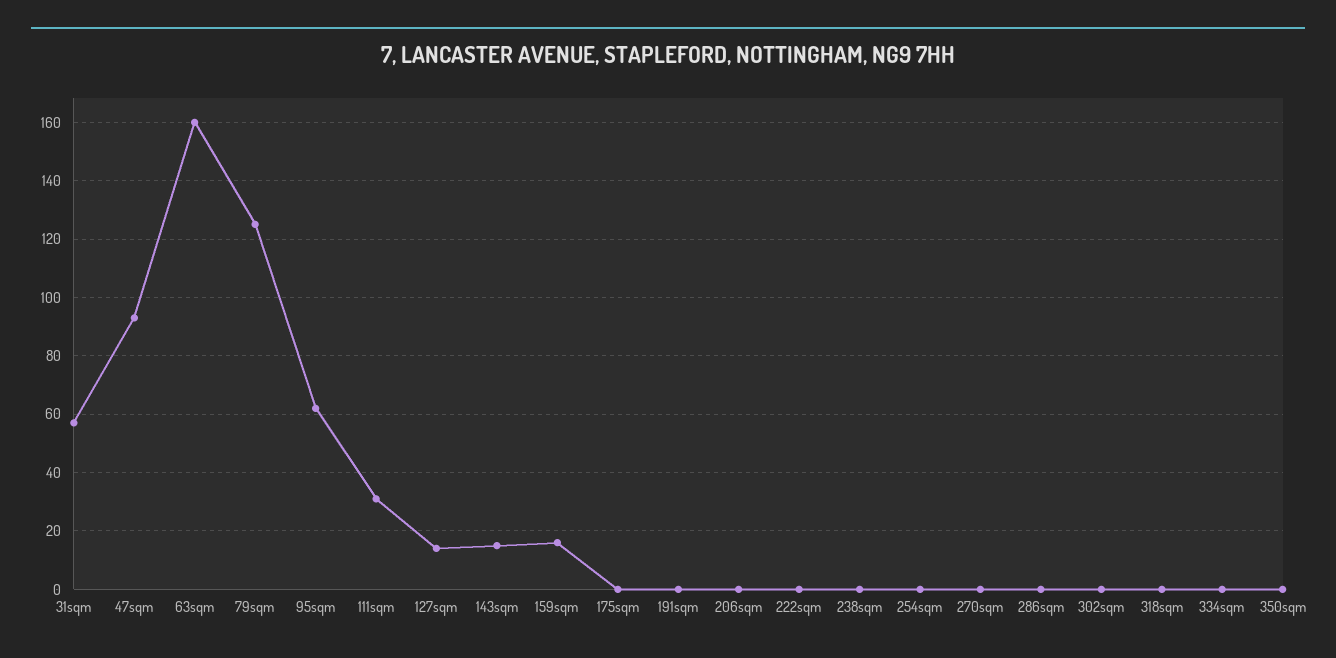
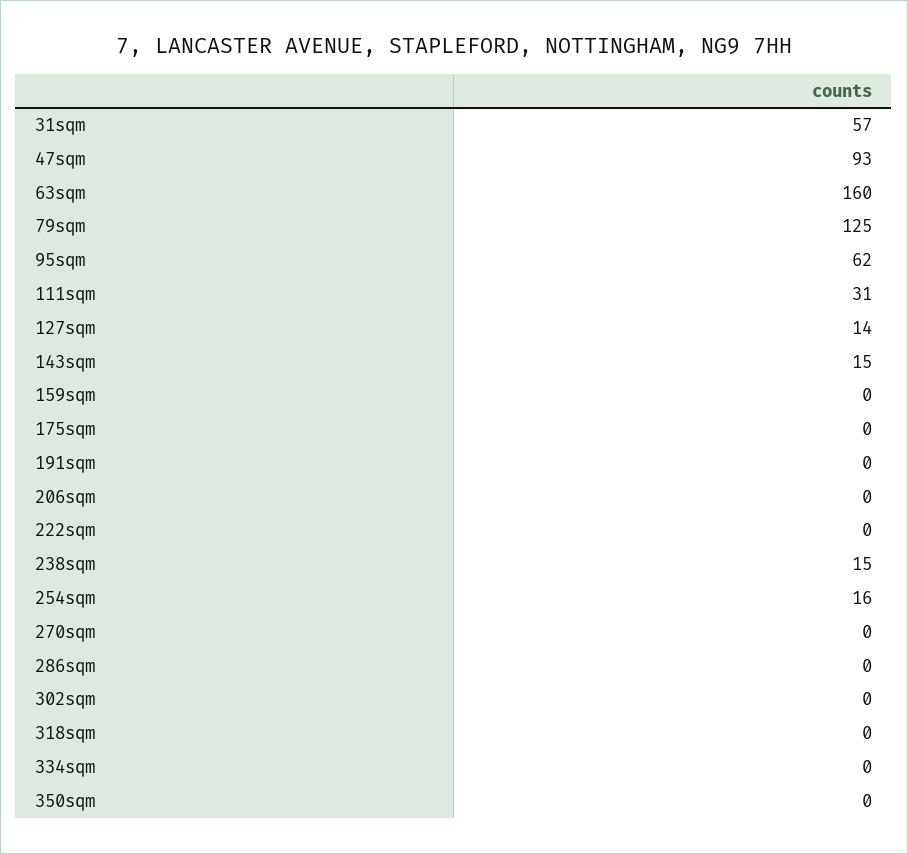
  {
    "31sqm": 57,
    "47sqm": 93,
    "63sqm": 160,
    "79sqm": 125,
    "95sqm": 62,
    "111sqm": 31,
    "127sqm": 14,
    "143sqm": 15,
-   "159sqm": 15,
+   "159sqm": 0,
    "175sqm": 0,
    "191sqm": 0,
    "206sqm": 0,
    "222sqm": 0,
-   "238sqm": 0,
+   "238sqm": 15,
-   "254sqm": 0,
+   "254sqm": 16,
    "270sqm": 0,
    "286sqm": 0,
    "302sqm": 0,
    "318sqm": 0,
    "334sqm": 0,
    "350sqm": 0
  }

